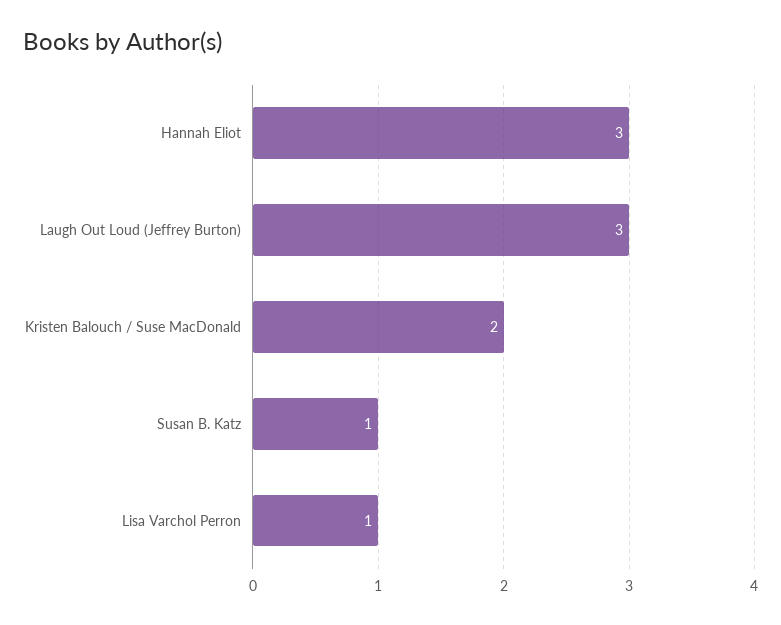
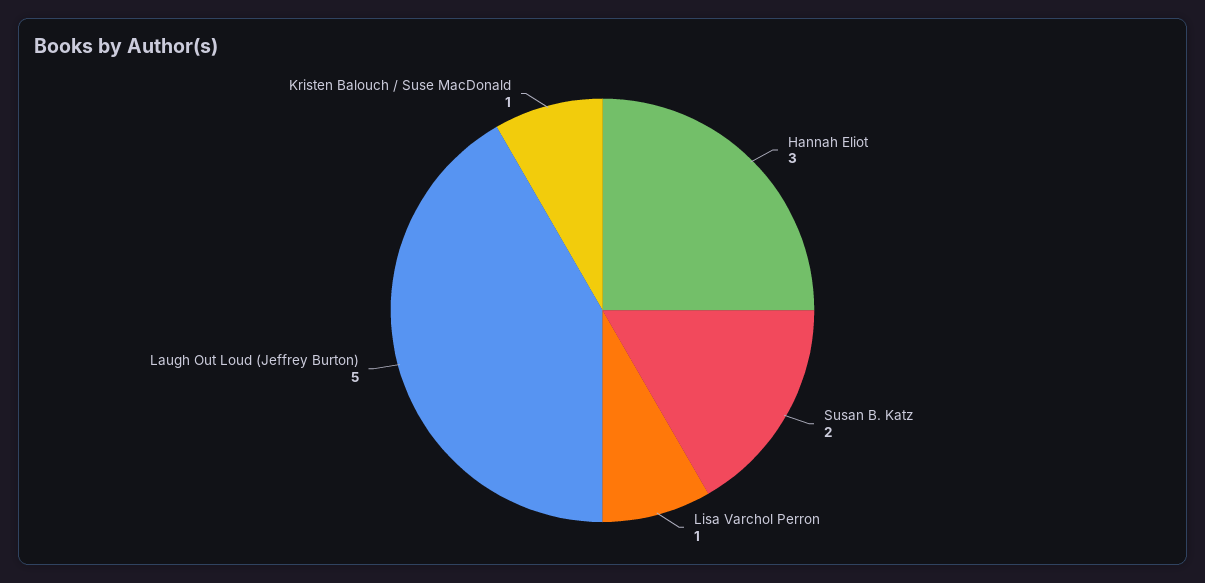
  {
    "Hannah Eliot": 3,
-   "Laugh Out Loud (Jeffrey Burton)": 3,
+   "Laugh Out Loud (Jeffrey Burton)": 5,
-   "Kristen Balouch / Suse MacDonald": 2,
+   "Kristen Balouch / Suse MacDonald": 1,
-   "Susan B. Katz": 1,
+   "Susan B. Katz": 2,
    "Lisa Varchol Perron": 1
  }

